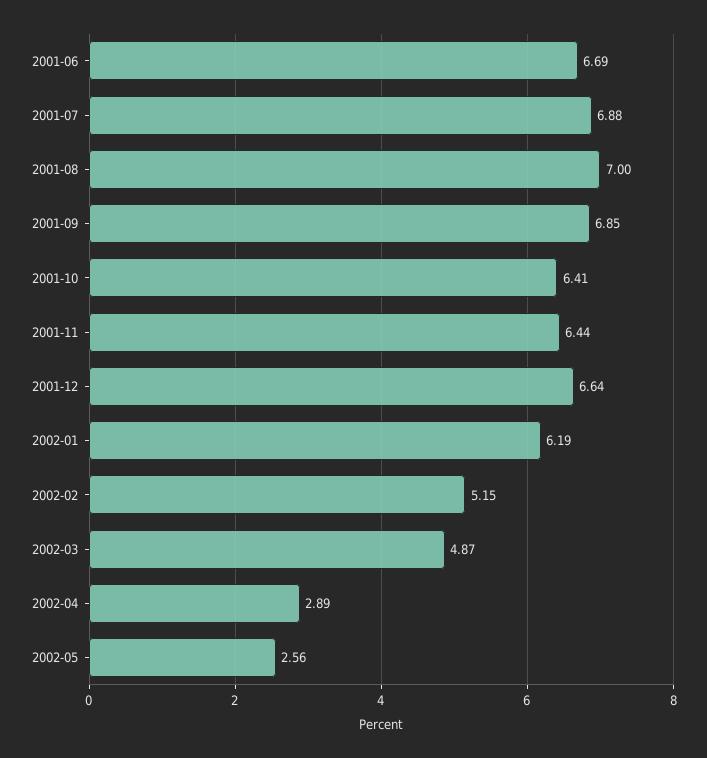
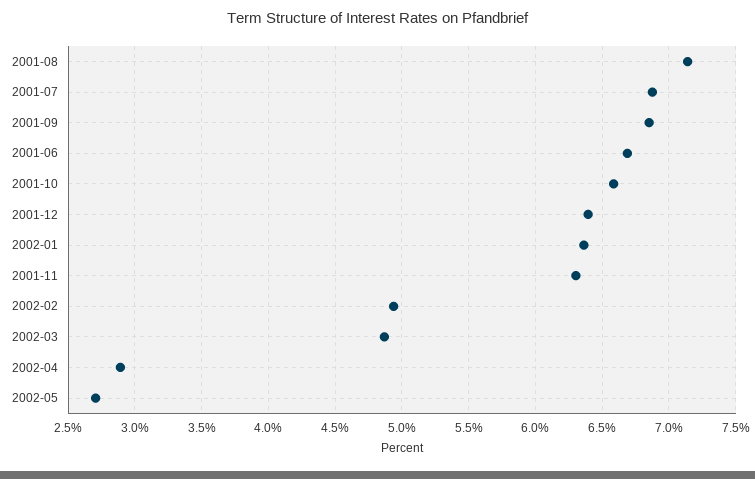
  {
    "2001-06": 6.69,
    "2001-07": 6.88,
-   "2001-08": 7,
+   "2001-08": 7.15,
    "2001-09": 6.85,
-   "2001-10": 6.41,
+   "2001-10": 6.6,
-   "2001-11": 6.44,
+   "2001-11": 6.3,
-   "2001-12": 6.64,
+   "2001-12": 6.4,
-   "2002-01": 6.19,
+   "2002-01": 6.35,
-   "2002-02": 5.15,
+   "2002-02": 4.95,
    "2002-03": 4.87,
    "2002-04": 2.89,
-   "2002-05": 2.56
+   "2002-05": 2.7
  }

